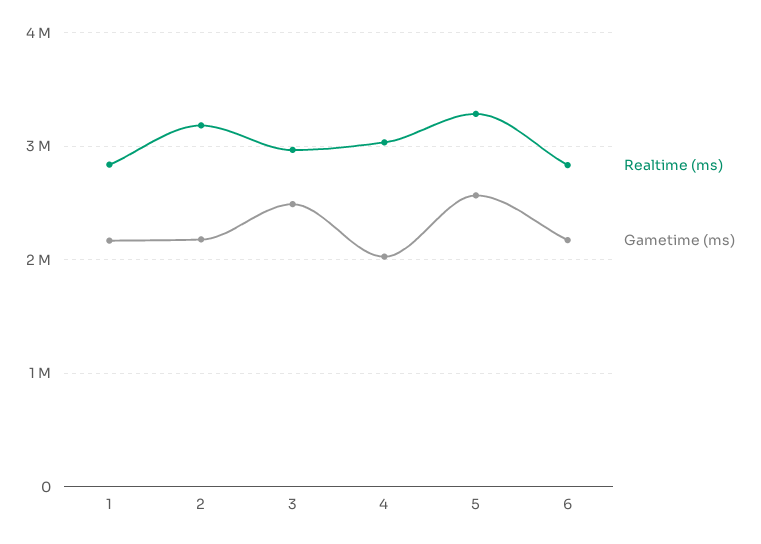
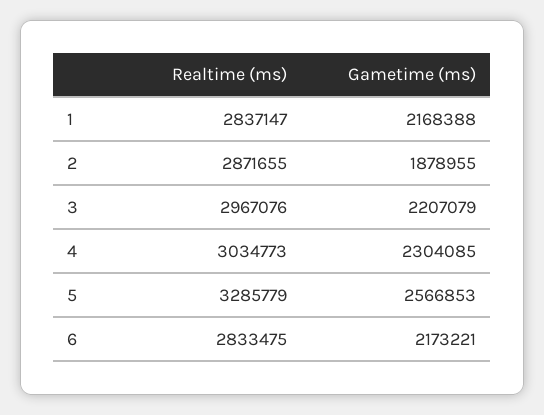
  {
    "Realtime (ms)": {
      "1": 2837147,
-     "2": 3200000,
+     "2": 2871655,
      "3": 2967076,
      "4": 3034773,
      "5": 3285779,
      "6": 2833475
    },
    "Gametime (ms)": {
      "1": 2168388,
-     "2": 2200000,
+     "2": 1878955,
-     "3": 2500000,
+     "3": 2207079,
-     "4": 2000000,
+     "4": 2304085,
      "5": 2566853,
      "6": 2173221
    }
  }

